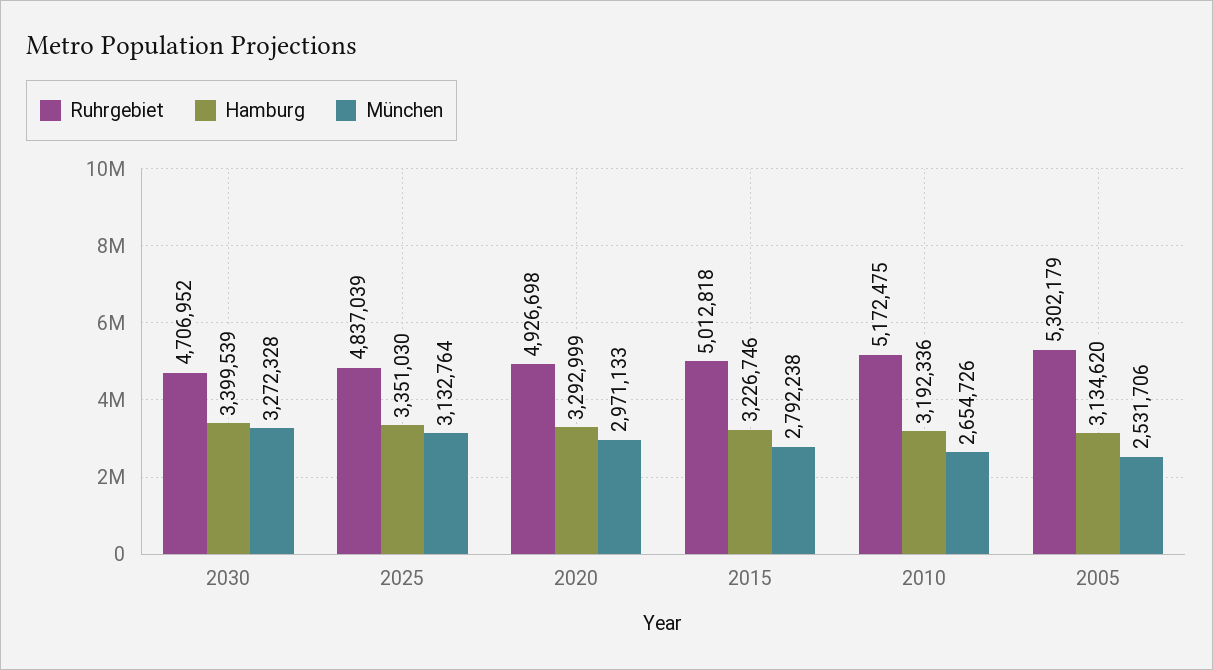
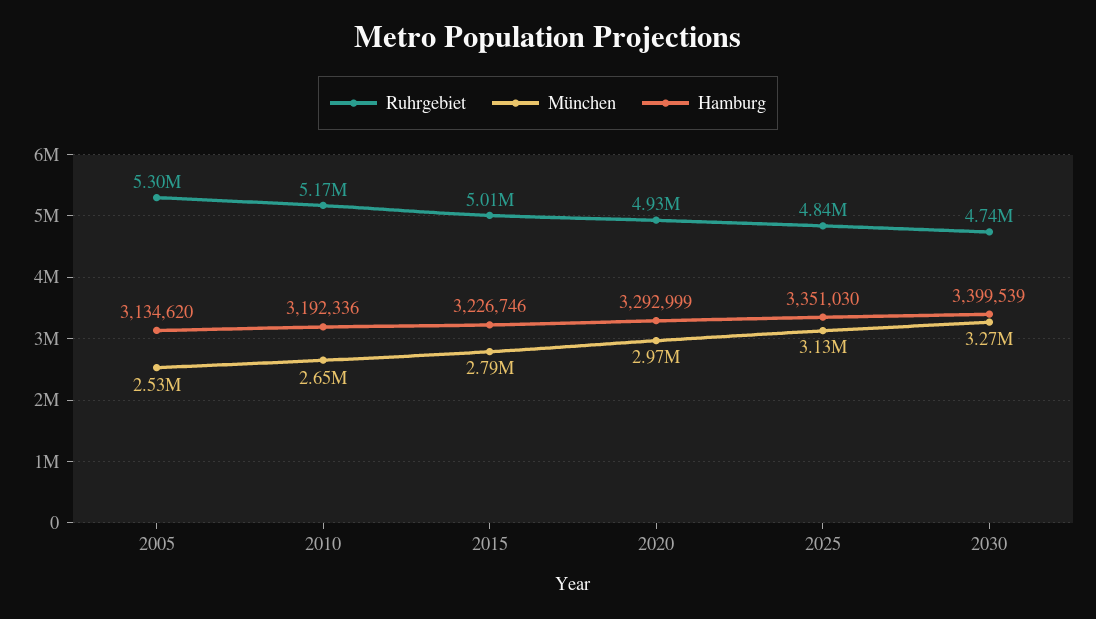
  {
    "Ruhrgebiet": {
-     "2030": 4706952,
+     "2030": 4740000,
      "2025": 4837039,
      "2020": 4926698,
      "2015": 5012818,
      "2010": 5172475,
      "2005": 5302179
    },
    "Hamburg": {
      "2030": 3399539,
      "2025": 3351030,
      "2020": 3292999,
      "2015": 3226746,
      "2010": 3192336,
      "2005": 3134620
    },
    "München": {
      "2030": 3272328,
      "2025": 3132764,
      "2020": 2971133,
      "2015": 2792238,
      "2010": 2654726,
      "2005": 2531706
    }
  }

